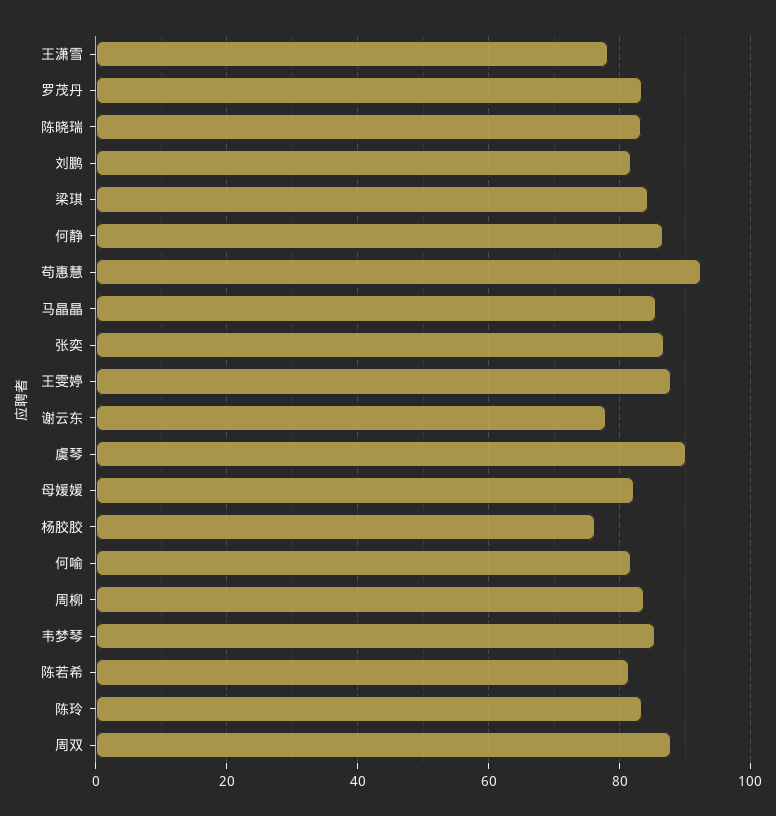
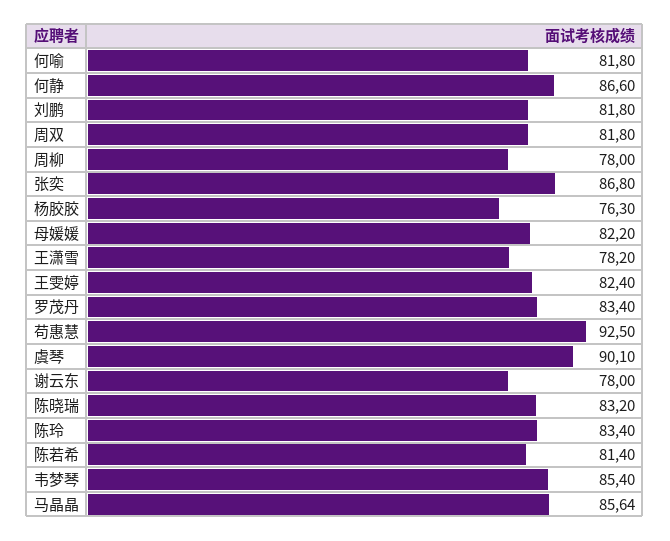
  {
    "王潇雪": 78.2,
    "罗茂丹": 83.4,
    "陈晓瑞": 83.2,
    "刘鹏": 81.8,
-   "梁琪": 84,
    "何静": 86.6,
    "苟惠慧": 92.5,
    "马晶晶": 85.64,
    "张奕": 86.8,
-   "王雯婷": 88,
+   "王雯婷": 82.4,
    "谢云东": 78,
    "虞琴": 90.1,
    "母媛媛": 82.2,
    "杨胶胶": 76.3,
    "何喻": 81.8,
-   "周柳": 84,
+   "周柳": 78,
    "韦梦琴": 85.4,
    "陈若希": 81.4,
    "陈玲": 83.4,
-   "周双": 88
+   "周双": 81.8
  }

